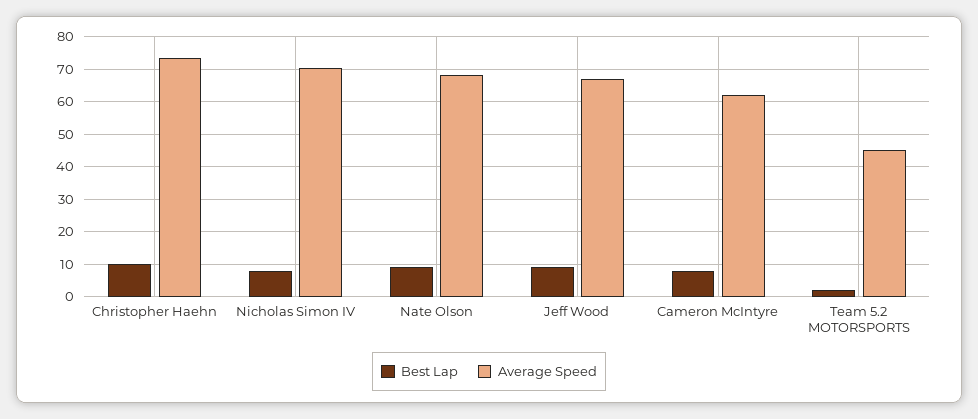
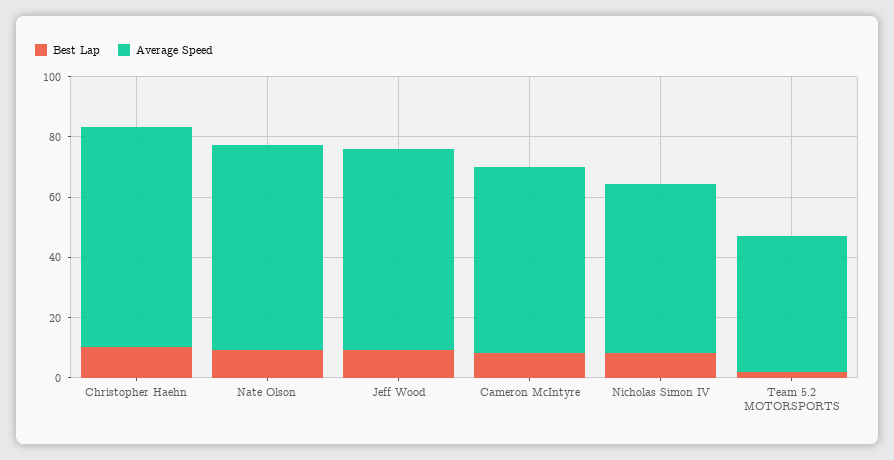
  {
    "Best Lap": {
      "Christopher Haehn": 10,
      "Nicholas Simon IV": 8,
      "Nate Olson": 10,
      "Jeff Wood": 10,
      "Cameron McIntyre": 8,
      "Team 5.2 MOTORSPORTS": 2
    },
    "Average Speed": {
      "Christopher Haehn": 74,
-     "Nicholas Simon IV": 70,
+     "Nicholas Simon IV": 55,
      "Nate Olson": 68,
      "Jeff Wood": 68,
      "Cameron McIntyre": 62,
      "Team 5.2 MOTORSPORTS": 46
    }
  }

